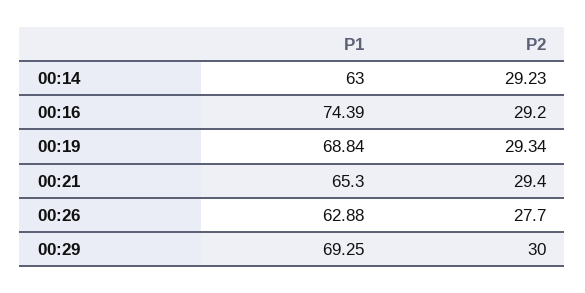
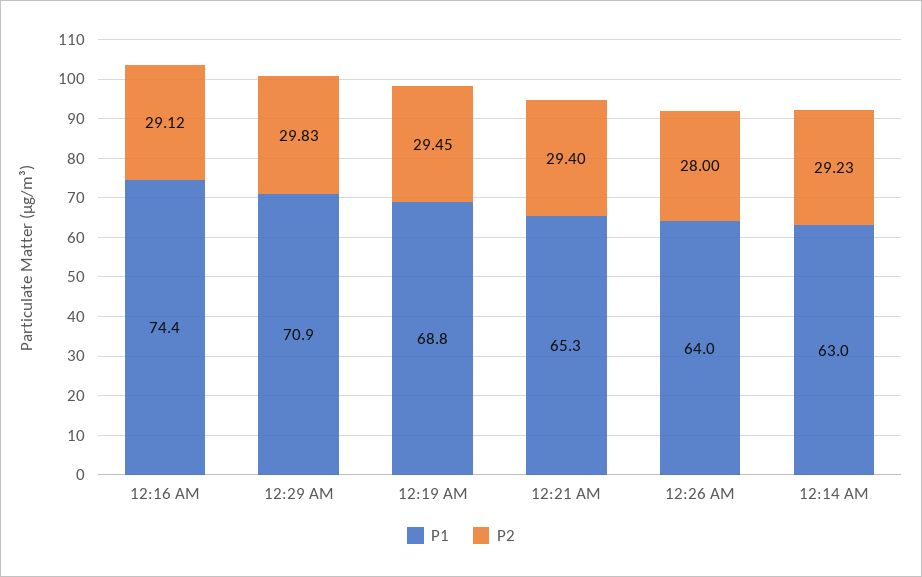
  {
    "P1": {
      "00:14": 63,
      "00:16": 74.39,
      "00:19": 68.84,
      "00:21": 65.3,
-     "00:26": 62.88,
+     "00:26": 64,
-     "00:29": 69.25
+     "00:29": 70.9
    },
    "P2": {
      "00:14": 29.23,
-     "00:16": 29.2,
+     "00:16": 29.12,
-     "00:19": 29.34,
+     "00:19": 29.45,
      "00:21": 29.4,
-     "00:26": 27.7,
+     "00:26": 28,
-     "00:29": 30
+     "00:29": 29.83
    }
  }

